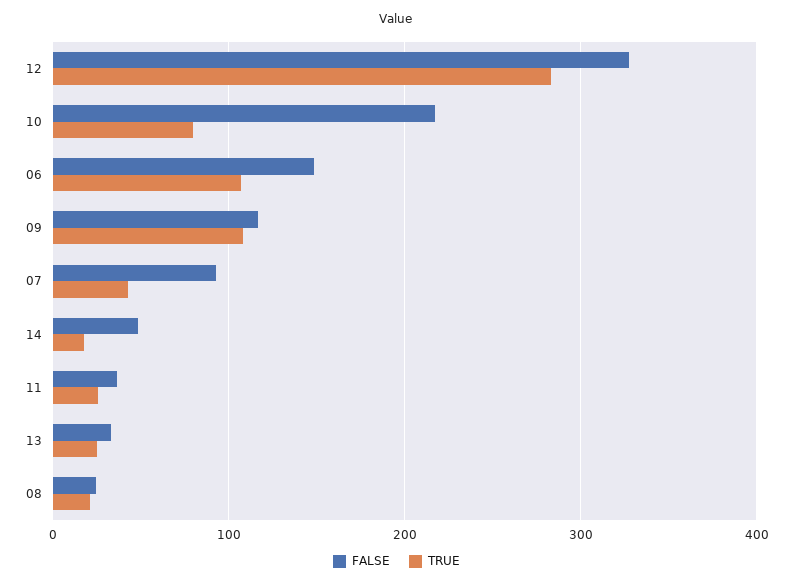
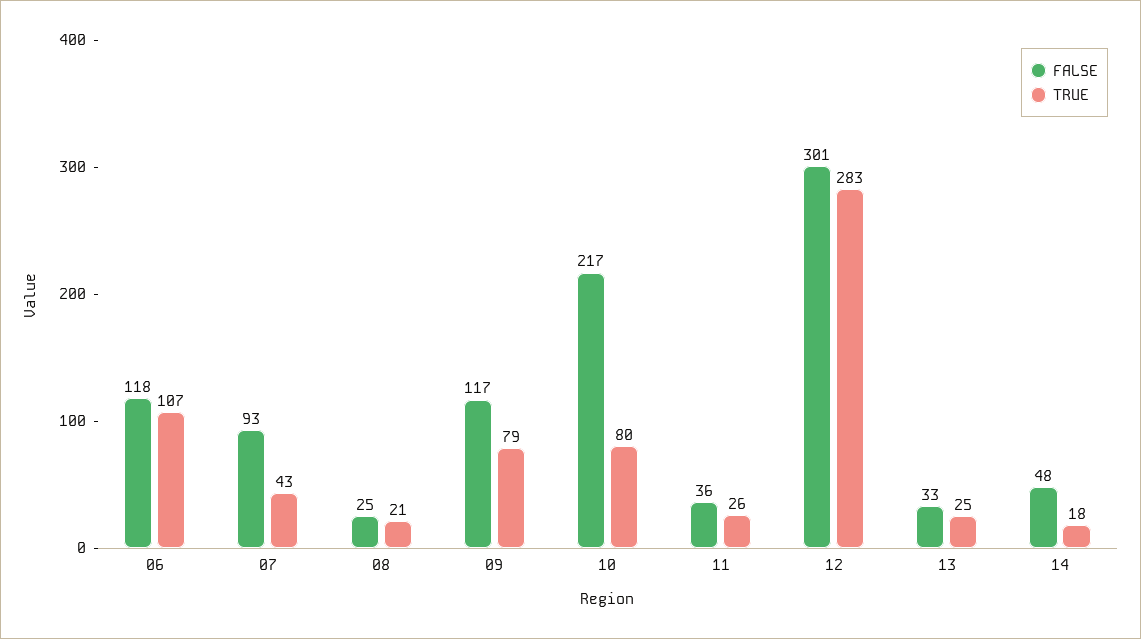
  {
    "FALSE": {
-     "12": 330,
+     "12": 301,
      "10": 217,
-     "06": 150,
+     "06": 118,
      "09": 117,
      "07": 93,
      "14": 48,
      "11": 36,
      "13": 33,
      "08": 25
    },
    "TRUE": {
      "12": 283,
      "10": 80,
      "06": 107,
-     "09": 110,
+     "09": 79,
      "07": 43,
      "14": 18,
      "11": 26,
      "13": 25,
      "08": 21
    }
  }

